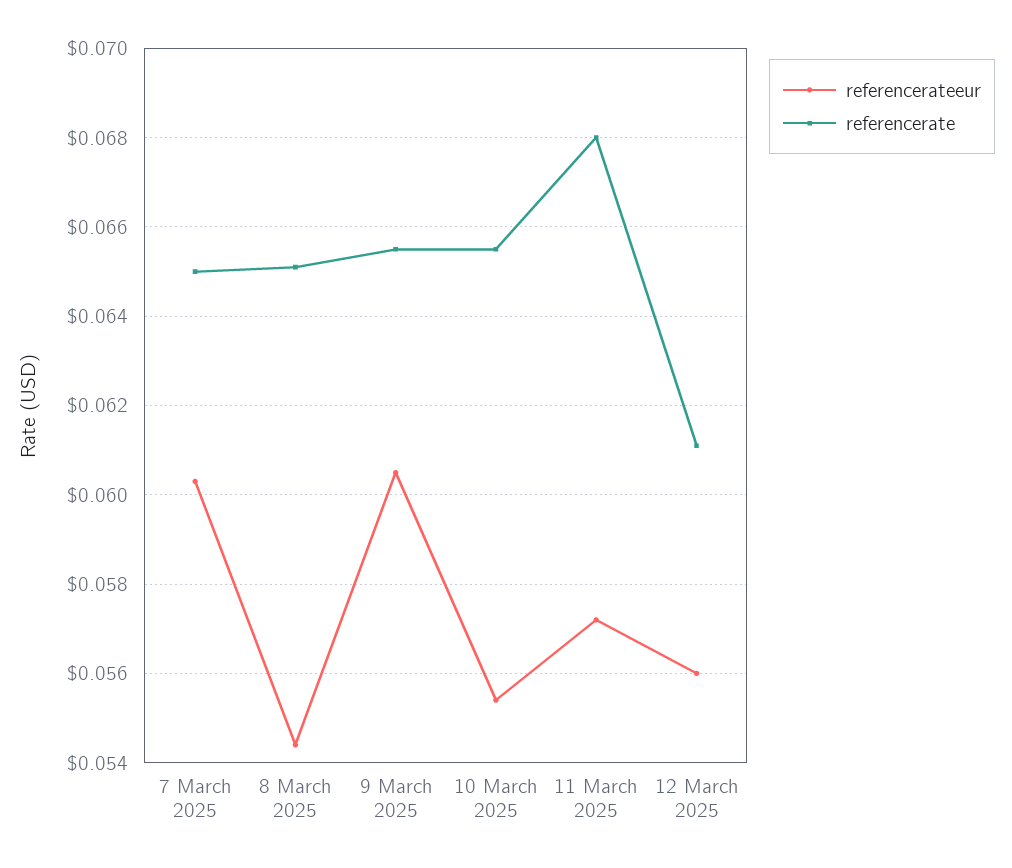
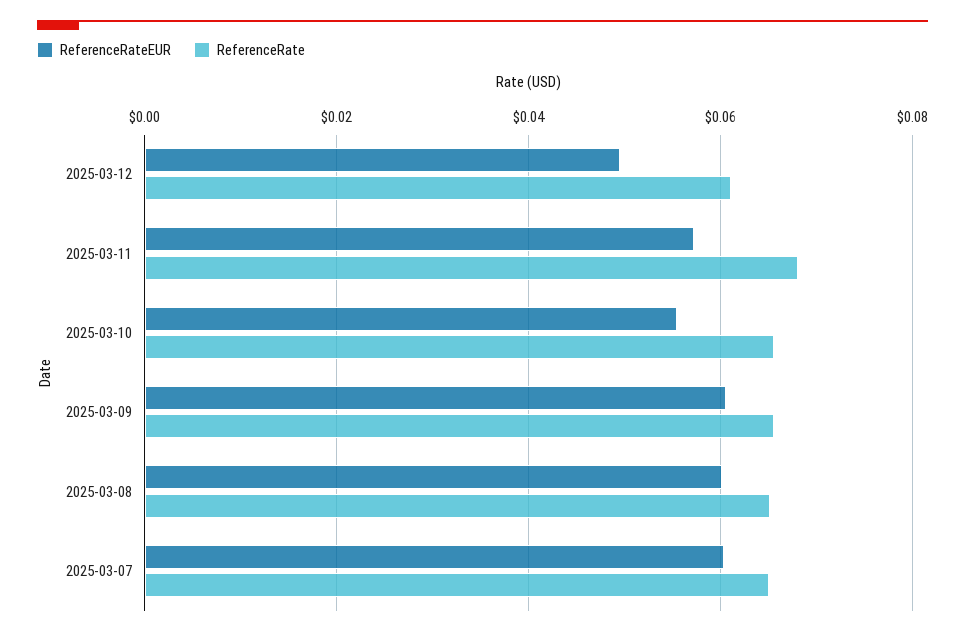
  {
    "referencerateeur": {
      "7 March 2025": 0.0605,
-     "8 March 2025": 0.0545,
+     "8 March 2025": 0.06,
      "9 March 2025": 0.0605,
      "10 March 2025": 0.0555,
      "11 March 2025": 0.057,
-     "12 March 2025": 0.056
+     "12 March 2025": 0.05
    },
    "referencerate": {
      "7 March 2025": 0.065,
      "8 March 2025": 0.065,
      "9 March 2025": 0.0655,
      "10 March 2025": 0.0655,
      "11 March 2025": 0.068,
      "12 March 2025": 0.061
    }
  }

